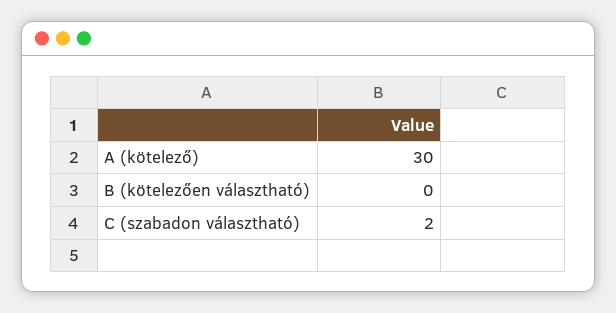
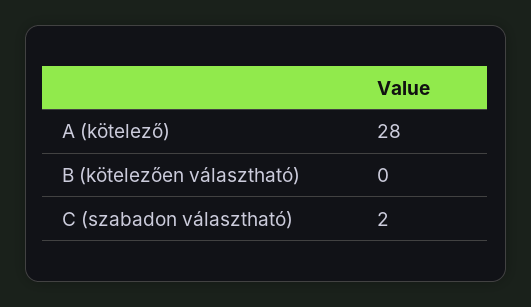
  {
-   "A (kötelező)": 30,
+   "A (kötelező)": 28,
    "B (kötelezően választható)": 0,
    "C (szabadon választható)": 2
  }

